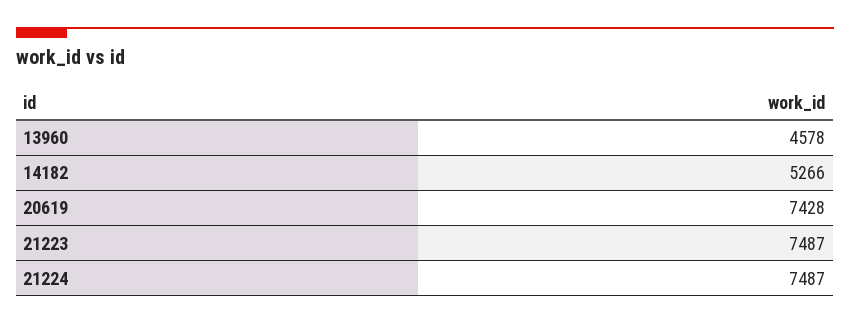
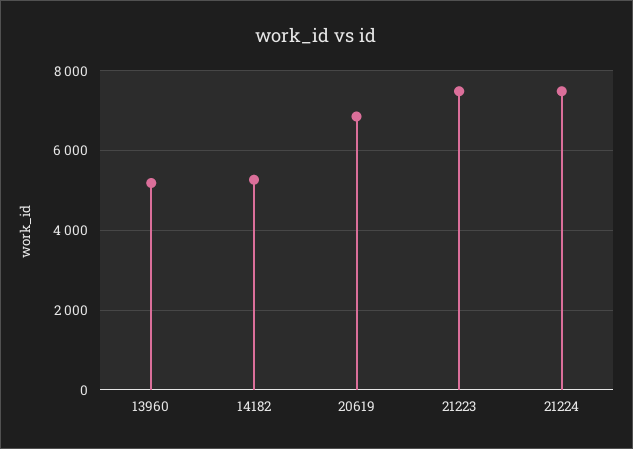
  {
-   "13960": 4578,
+   "13960": 5200,
    "14182": 5266,
-   "20619": 7428,
+   "20619": 6800,
    "21223": 7487,
    "21224": 7487
  }

